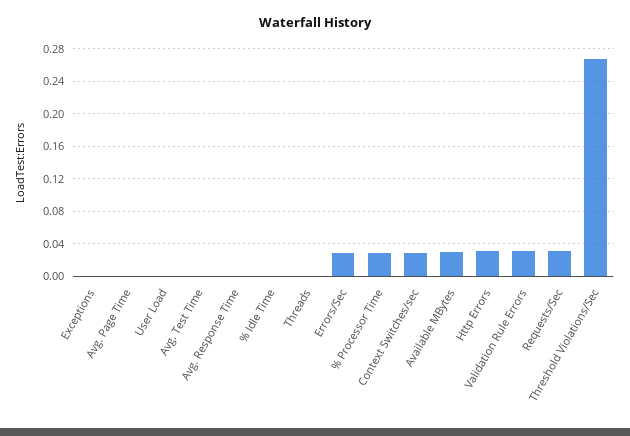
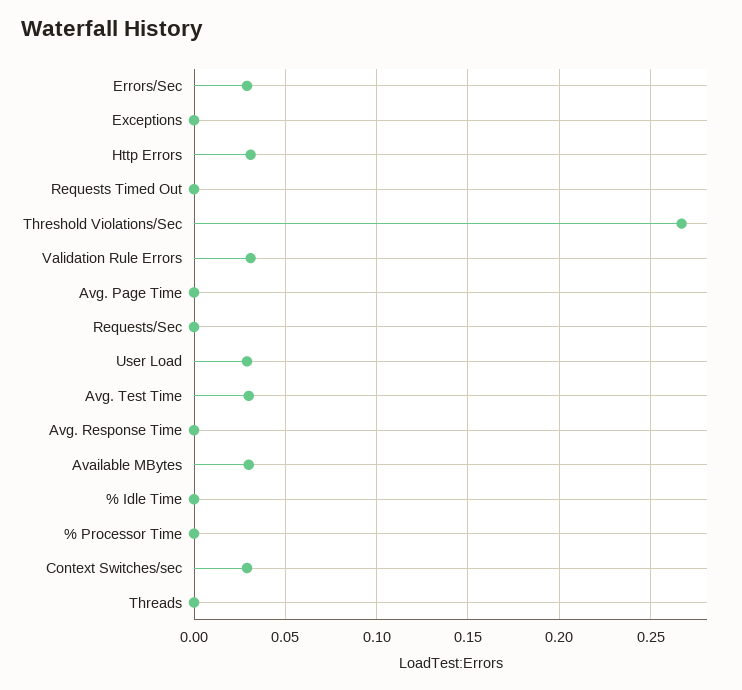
  {
    "Exceptions": 0,
    "Avg. Page Time": 0,
-   "User Load": 0,
+   "User Load": 0.03,
-   "Avg. Test Time": 0,
+   "Avg. Test Time": 0.03,
    "Avg. Response Time": 0,
    "% Idle Time": 0,
    "Threads": 0,
    "Errors/Sec": 0.03,
-   "% Processor Time": 0.03,
+   "% Processor Time": 0,
    "Context Switches/sec": 0.03,
    "Available MBytes": 0.03,
    "Http Errors": 0.03,
    "Validation Rule Errors": 0.03,
-   "Requests/Sec": 0.03,
+   "Requests/Sec": 0,
-   "Threshold Violations/Sec": 0.265
+   "Threshold Violations/Sec": 0.265,
+   "Requests Timed Out": 0
  }

